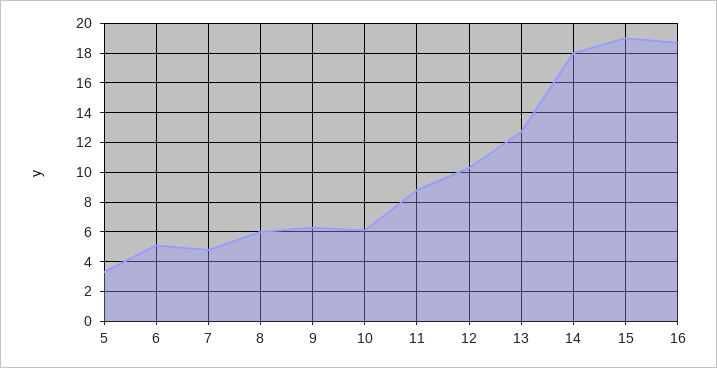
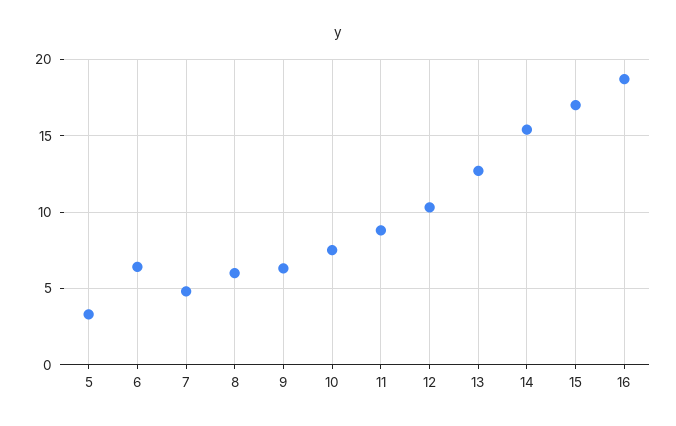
  {
    "5": 3.5,
-   "6": 5,
+   "6": 6.5,
    "7": 5,
    "8": 6,
    "9": 6.5,
-   "10": 6,
+   "10": 7.5,
    "11": 9,
    "12": 10.5,
    "13": 12.5,
-   "14": 18,
+   "14": 15.5,
-   "15": 19,
+   "15": 17,
    "16": 18.5
  }

